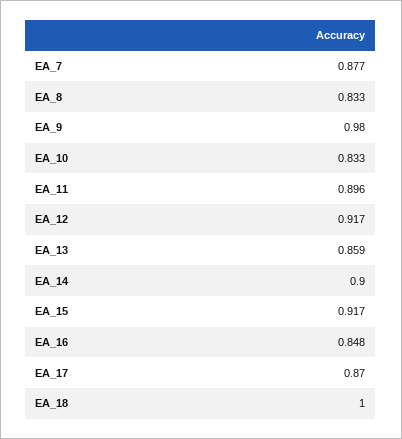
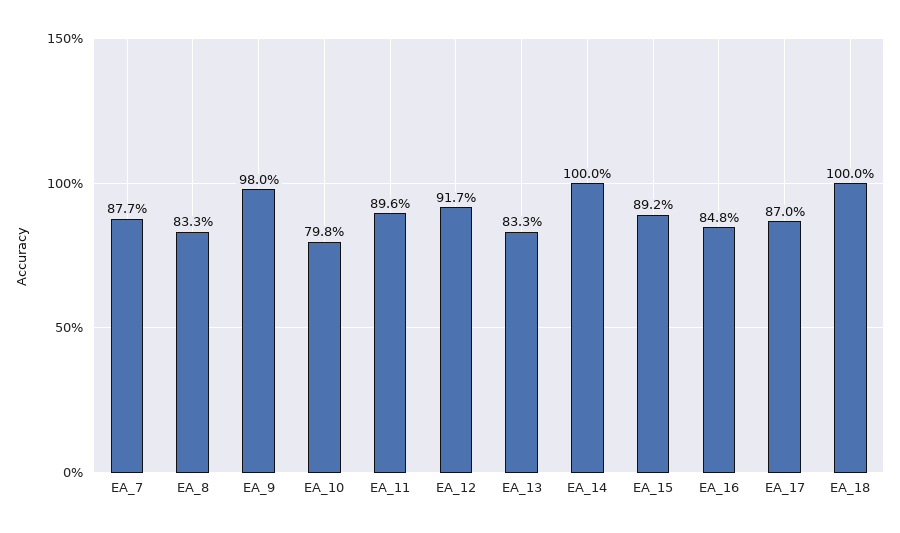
  {
    "EA_7": 0.877,
    "EA_8": 0.833,
    "EA_9": 0.98,
-   "EA_10": 0.833,
+   "EA_10": 0.798,
    "EA_11": 0.896,
    "EA_12": 0.917,
-   "EA_13": 0.859,
+   "EA_13": 0.833,
-   "EA_14": 0.9,
+   "EA_14": 1,
-   "EA_15": 0.917,
+   "EA_15": 0.892,
    "EA_16": 0.848,
    "EA_17": 0.87,
    "EA_18": 1
  }

